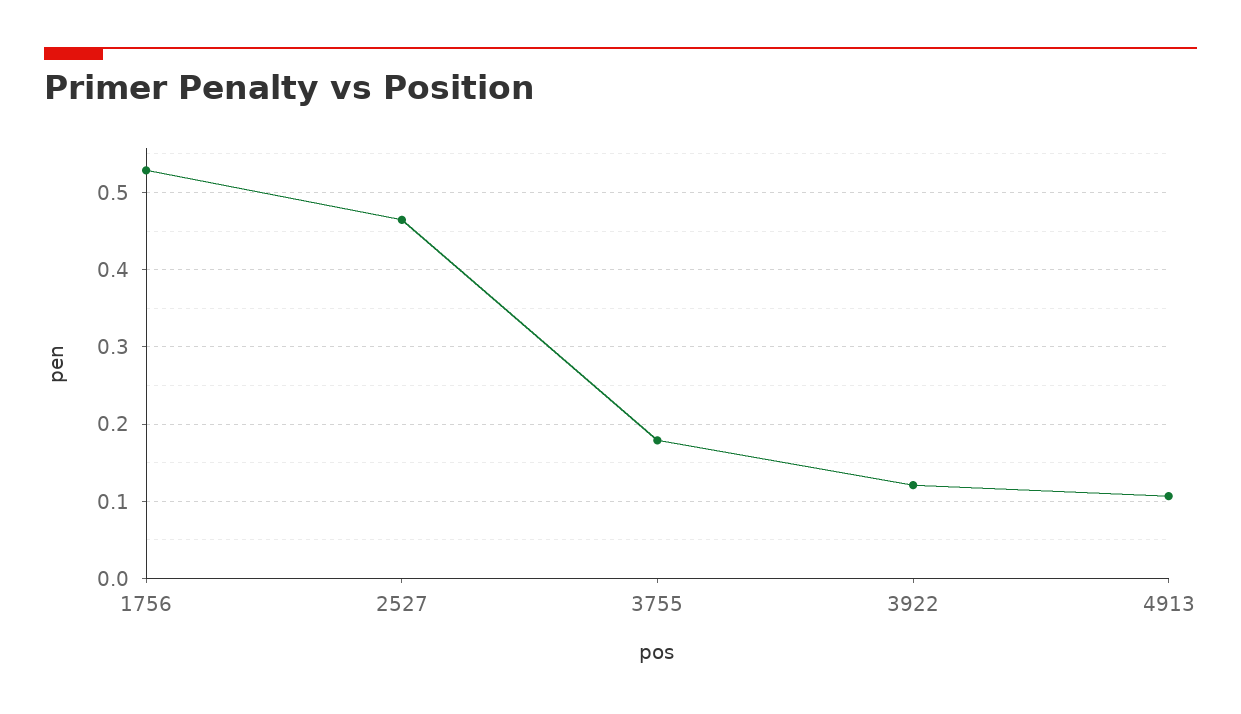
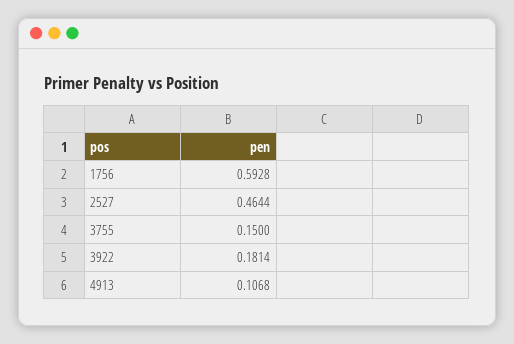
  {
-   "1756": 0.53,
+   "1756": 0.5928,
    "2527": 0.4644,
-   "3755": 0.18,
+   "3755": 0.15,
-   "3922": 0.12,
+   "3922": 0.1814,
    "4913": 0.1068
  }

